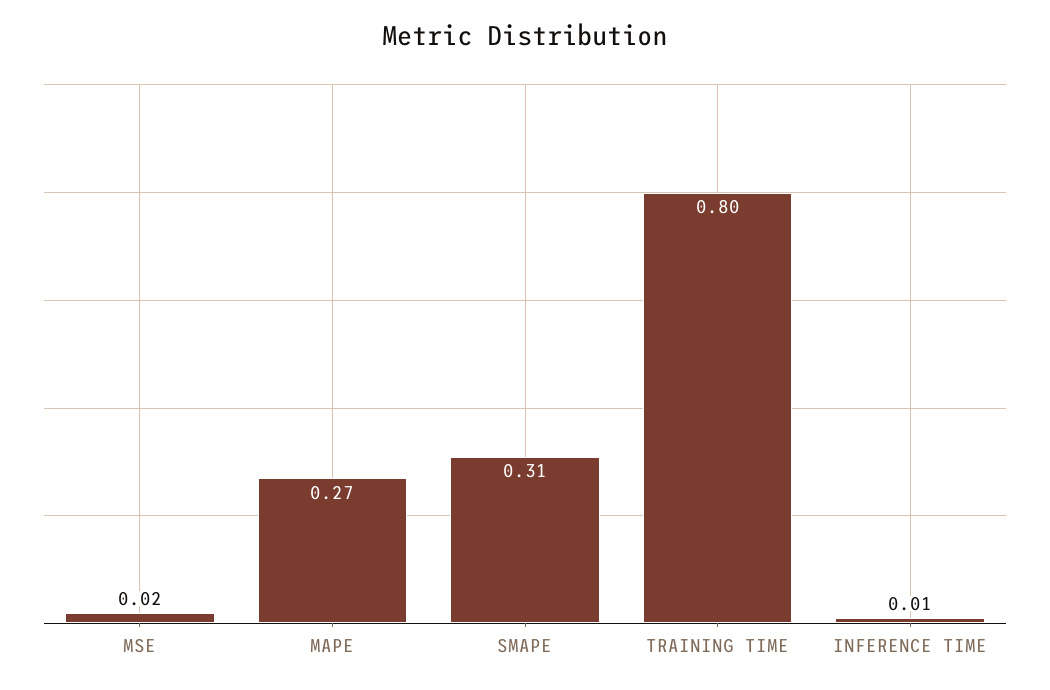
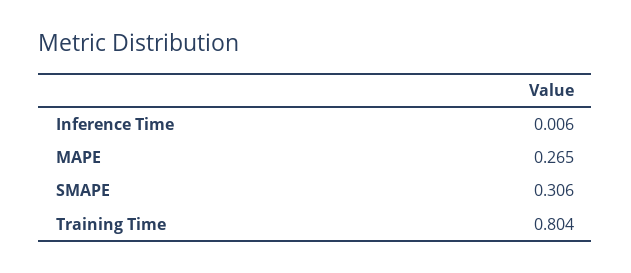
  {
-   "MSE": 0.02,
    "MAPE": 0.265,
    "SMAPE": 0.306,
    "TRAINING TIME": 0.804,
    "INFERENCE TIME": 0.006
  }

